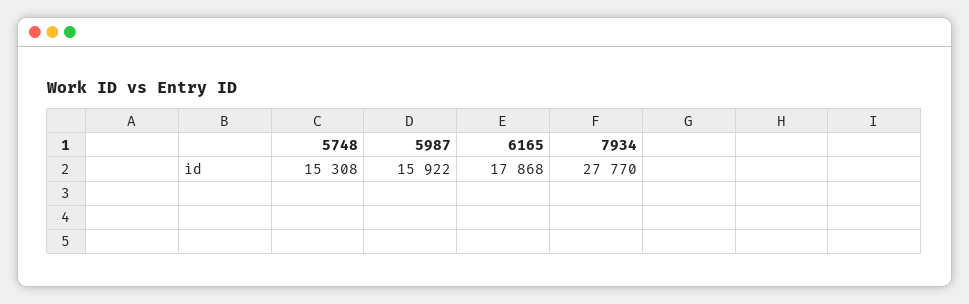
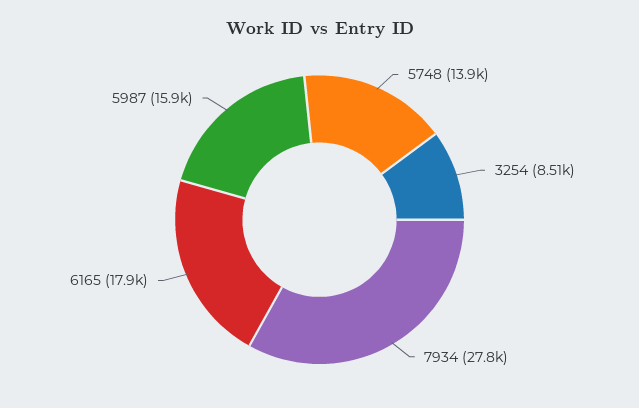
  {
-   "5748": 15308,
+   "5748": 13900,
    "5987": 15922,
    "6165": 17868,
-   "7934": 27770
+   "7934": 27770,
+   "3254": 8510
  }

